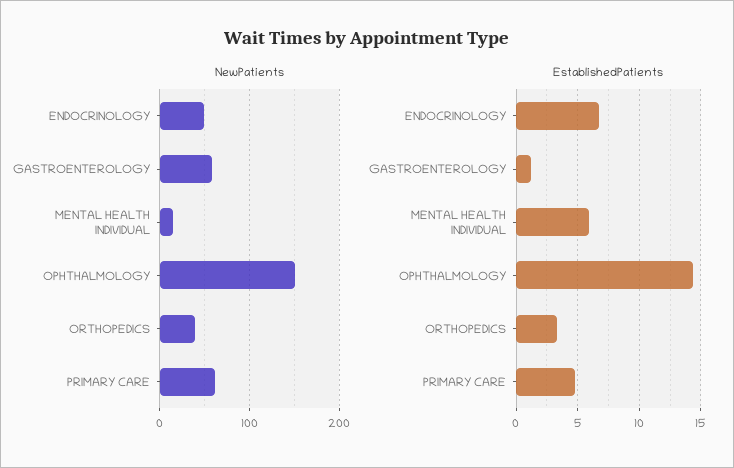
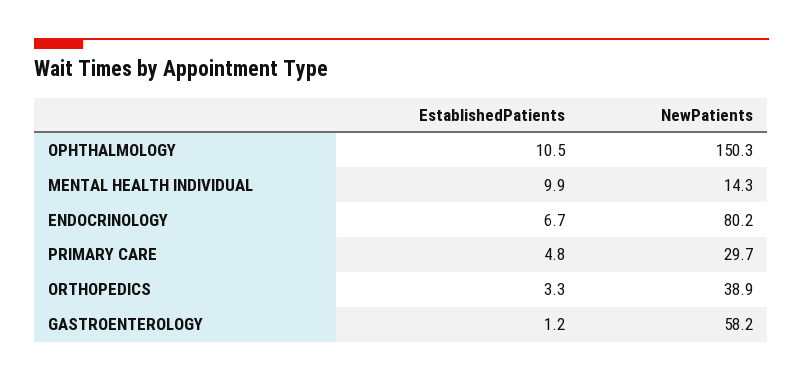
  {
    "NewPatients": {
-     "ENDOCRINOLOGY": 50,
+     "ENDOCRINOLOGY": 80.2,
      "GASTROENTEROLOGY": 58.2,
      "MENTAL HEALTH INDIVIDUAL": 14.3,
      "OPHTHALMOLOGY": 150.3,
      "ORTHOPEDICS": 38.9,
-     "PRIMARY CARE": 60
+     "PRIMARY CARE": 29.7
    },
    "EstablishedPatients": {
      "ENDOCRINOLOGY": 6.7,
      "GASTROENTEROLOGY": 1.2,
-     "MENTAL HEALTH INDIVIDUAL": 6,
+     "MENTAL HEALTH INDIVIDUAL": 9.9,
-     "OPHTHALMOLOGY": 14.5,
+     "OPHTHALMOLOGY": 10.5,
      "ORTHOPEDICS": 3.3,
      "PRIMARY CARE": 4.8
    }
  }

